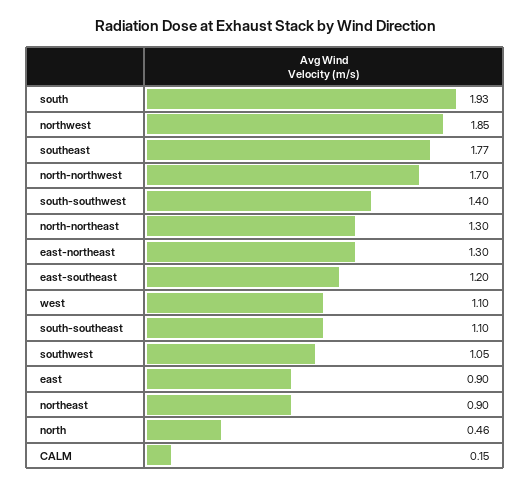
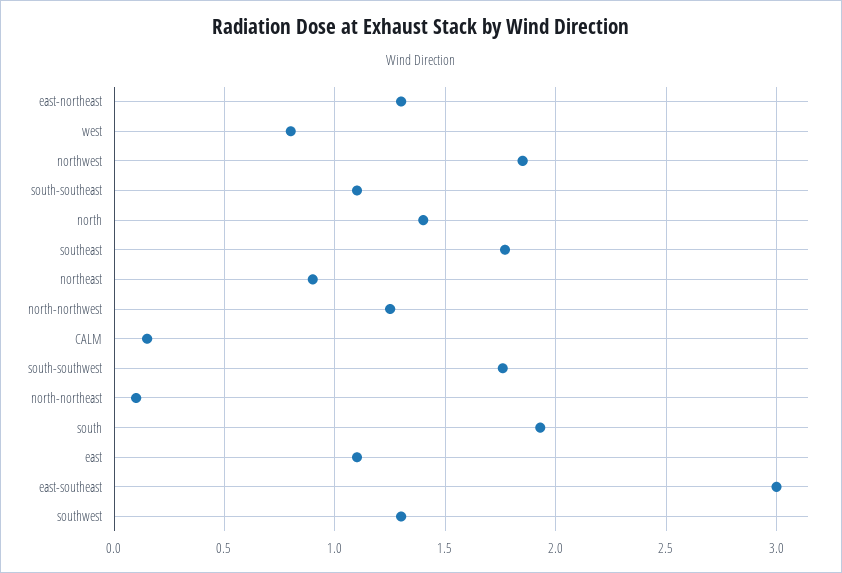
  {
    "south": 1.93,
    "northwest": 1.85,
    "southeast": 1.77,
-   "north-northwest": 1.7,
+   "north-northwest": 1.25,
-   "south-southwest": 1.4,
+   "south-southwest": 1.75,
-   "north-northeast": 1.3,
+   "north-northeast": 0.1,
    "east-northeast": 1.3,
-   "east-southeast": 1.2,
+   "east-southeast": 3,
-   "west": 1.1,
+   "west": 0.8,
    "south-southeast": 1.1,
-   "southwest": 1.05,
+   "southwest": 1.3,
-   "east": 0.9,
+   "east": 1.1,
    "northeast": 0.9,
-   "north": 0.46,
+   "north": 1.4,
    "CALM": 0.15
  }

